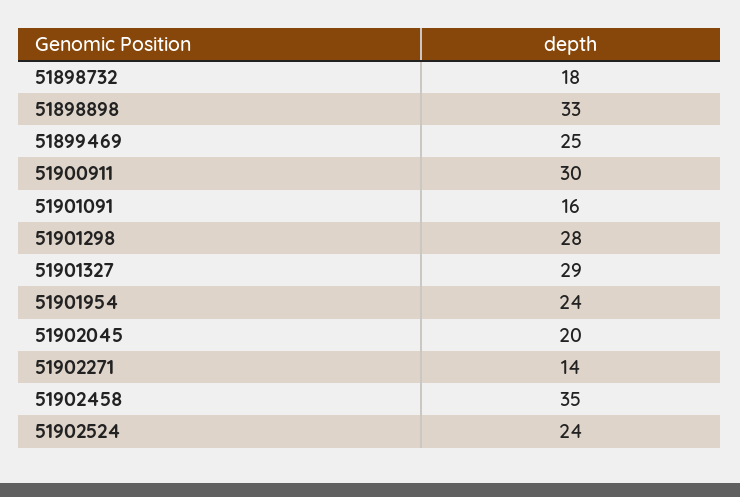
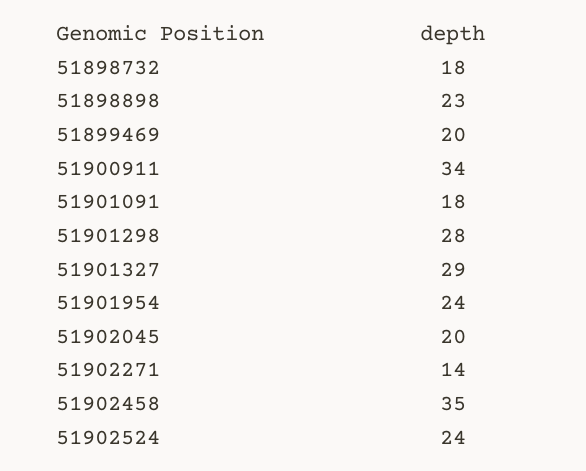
  {
    "51898732": 18,
-   "51898898": 33,
+   "51898898": 23,
-   "51899469": 25,
+   "51899469": 20,
-   "51900911": 30,
+   "51900911": 34,
-   "51901091": 16,
+   "51901091": 18,
    "51901298": 28,
    "51901327": 29,
    "51901954": 24,
    "51902045": 20,
    "51902271": 14,
    "51902458": 35,
    "51902524": 24
  }

